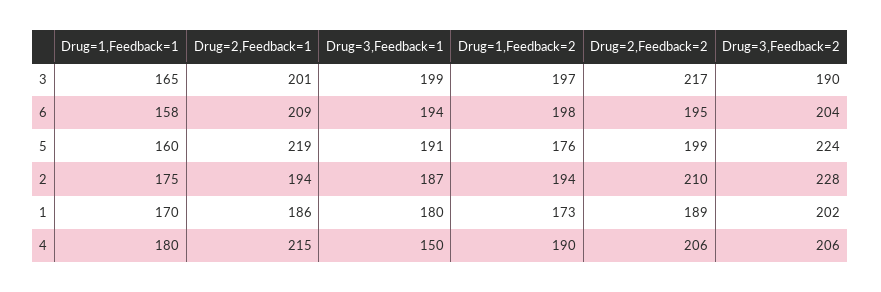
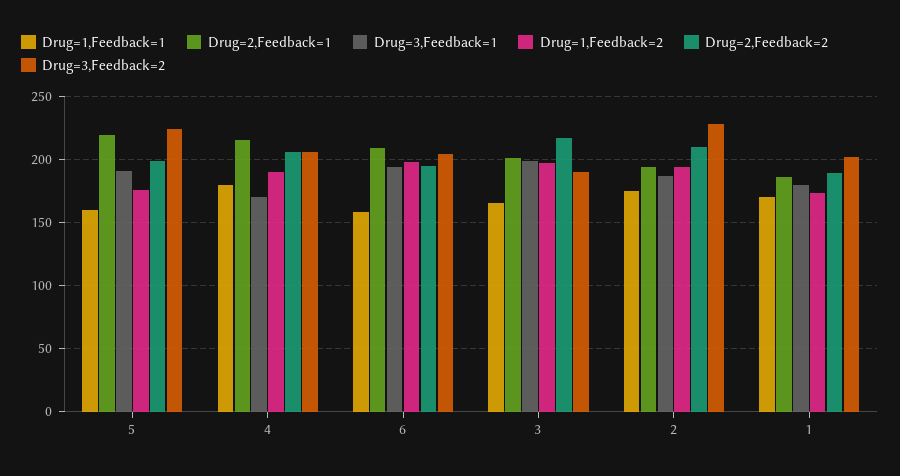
  {
    "Drug=1,Feedback=1": {
      "3": 165,
      "6": 158,
      "5": 160,
      "2": 175,
      "1": 170,
      "4": 180
    },
    "Drug=2,Feedback=1": {
      "3": 201,
      "6": 209,
      "5": 219,
      "2": 194,
      "1": 186,
      "4": 215
    },
    "Drug=3,Feedback=1": {
      "3": 199,
      "6": 194,
      "5": 191,
      "2": 187,
      "1": 180,
-     "4": 150
+     "4": 170
    },
    "Drug=1,Feedback=2": {
      "3": 197,
      "6": 198,
      "5": 176,
      "2": 194,
      "1": 173,
      "4": 190
    },
    "Drug=2,Feedback=2": {
      "3": 217,
      "6": 195,
      "5": 199,
      "2": 210,
      "1": 189,
      "4": 206
    },
    "Drug=3,Feedback=2": {
      "3": 190,
      "6": 204,
      "5": 224,
      "2": 228,
      "1": 202,
      "4": 206
    }
  }

